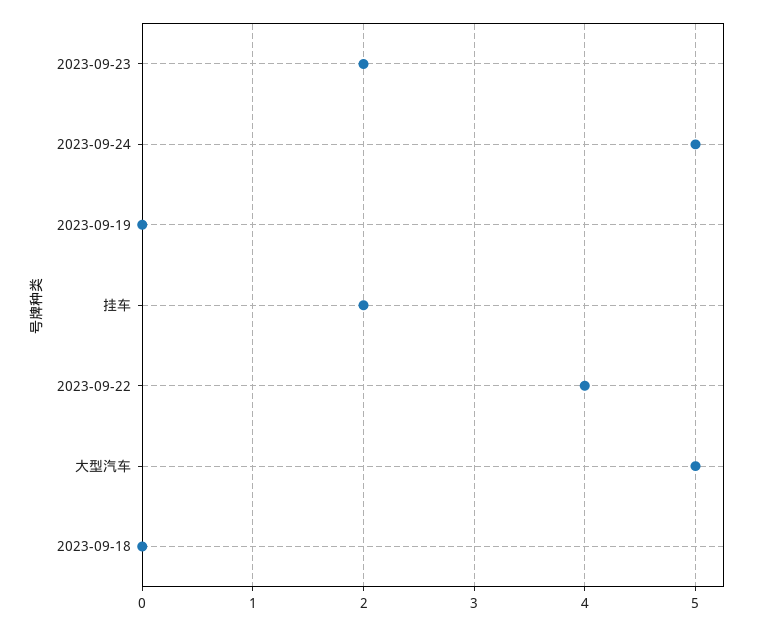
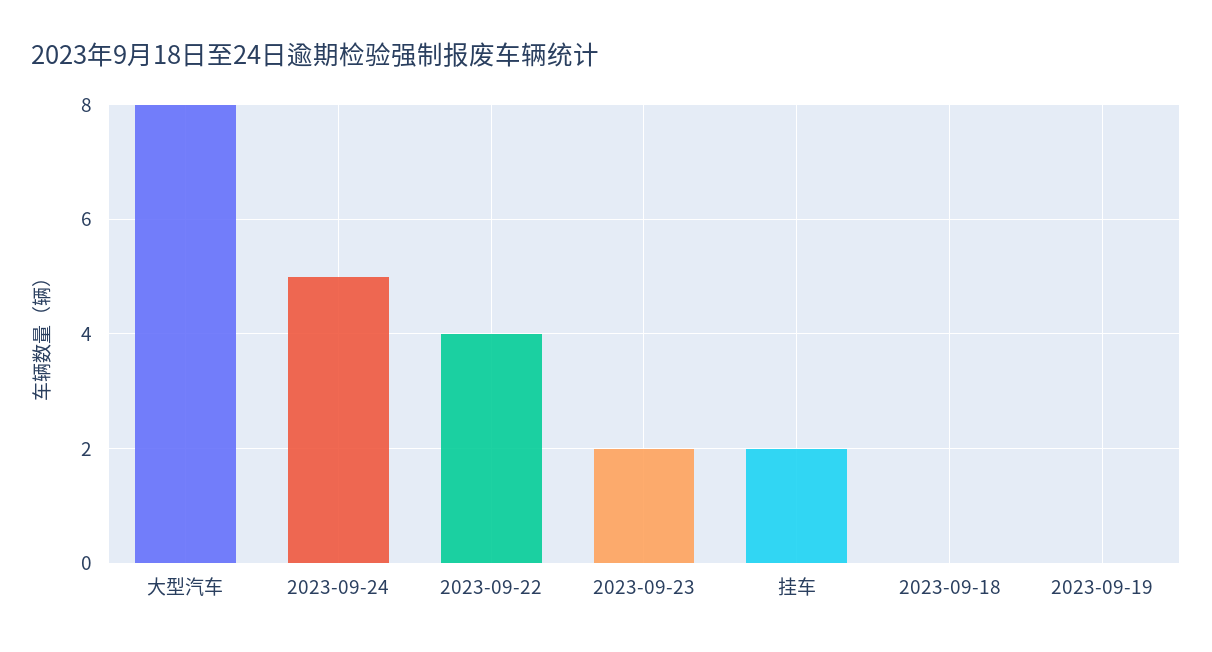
  {
    "2023-09-23": 2,
    "2023-09-24": 5,
    "2023-09-19": 0,
    "挂车": 2,
    "2023-09-22": 4,
-   "大型汽车": 5,
+   "大型汽车": 8,
    "2023-09-18": 0
  }

